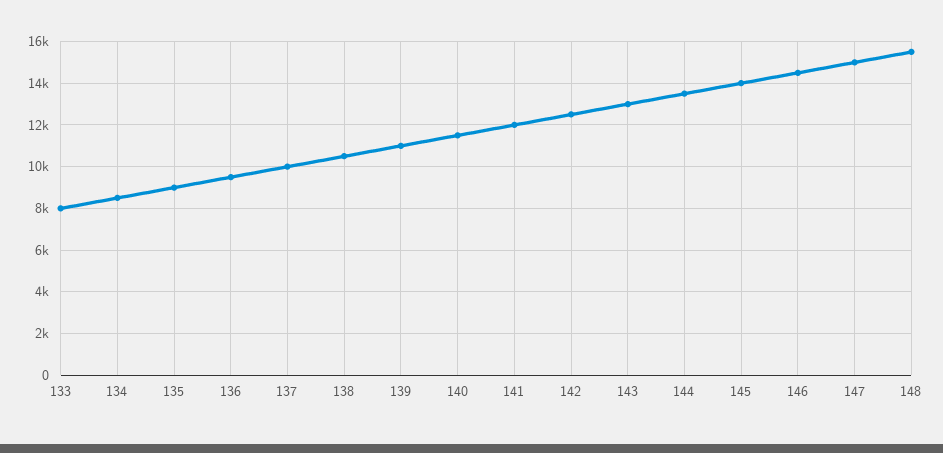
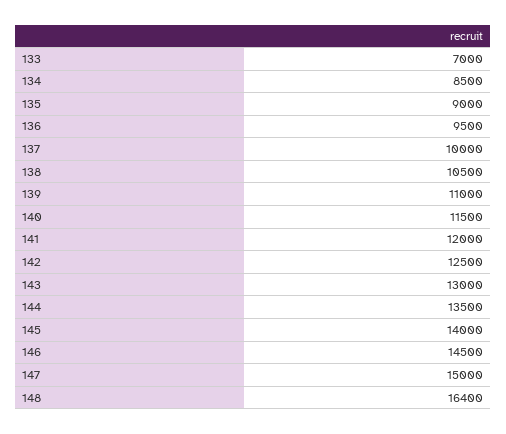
  {
-   "133": 8000,
+   "133": 7000,
    "134": 8500,
    "135": 9000,
    "136": 9500,
    "137": 10000,
    "138": 10500,
    "139": 11000,
    "140": 11500,
    "141": 12000,
    "142": 12500,
    "143": 13000,
    "144": 13500,
    "145": 14000,
    "146": 14500,
    "147": 15000,
-   "148": 15500
+   "148": 16400
  }

